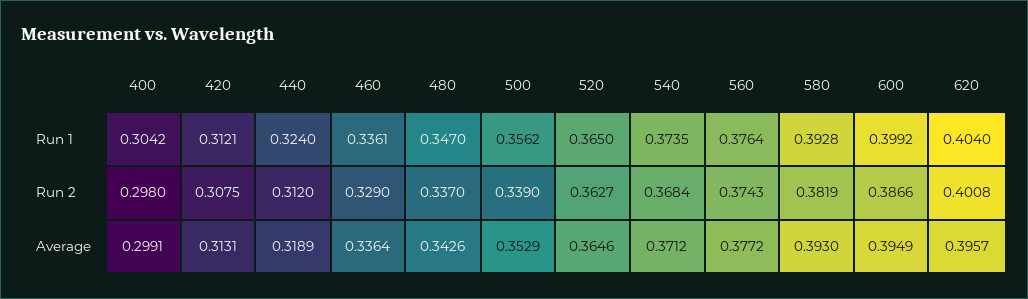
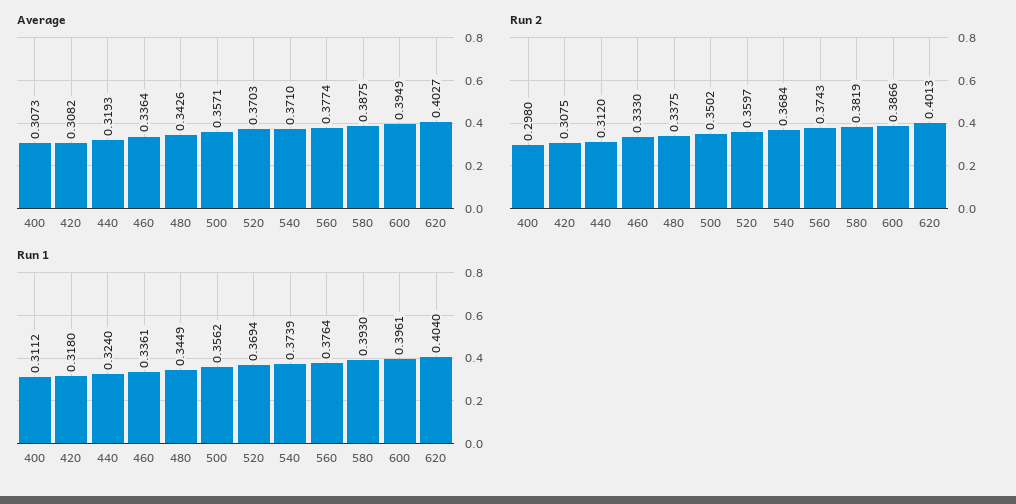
  {
    "Run 1": {
-     "400": 0.3042,
+     "400": 0.3112,
-     "420": 0.3121,
+     "420": 0.318,
      "440": 0.324,
      "460": 0.3361,
-     "480": 0.347,
+     "480": 0.3449,
      "500": 0.3562,
-     "520": 0.365,
+     "520": 0.3694,
-     "540": 0.3735,
+     "540": 0.3739,
      "560": 0.3764,
-     "580": 0.3928,
+     "580": 0.393,
-     "600": 0.3992,
+     "600": 0.3961,
      "620": 0.404
    },
    "Run 2": {
      "400": 0.298,
      "420": 0.3075,
      "440": 0.312,
-     "460": 0.329,
+     "460": 0.333,
-     "480": 0.337,
+     "480": 0.3375,
-     "500": 0.339,
+     "500": 0.3502,
-     "520": 0.3627,
+     "520": 0.3597,
      "540": 0.3684,
      "560": 0.3743,
      "580": 0.3819,
      "600": 0.3866,
-     "620": 0.4008
+     "620": 0.4013
    },
    "Average": {
-     "400": 0.2991,
+     "400": 0.3073,
-     "420": 0.3131,
+     "420": 0.3082,
-     "440": 0.3189,
+     "440": 0.3193,
      "460": 0.3364,
      "480": 0.3426,
-     "500": 0.3529,
+     "500": 0.3571,
-     "520": 0.3646,
+     "520": 0.3703,
-     "540": 0.3712,
+     "540": 0.371,
-     "560": 0.3772,
+     "560": 0.3774,
-     "580": 0.393,
+     "580": 0.3875,
      "600": 0.3949,
-     "620": 0.3957
+     "620": 0.4027
    }
  }

